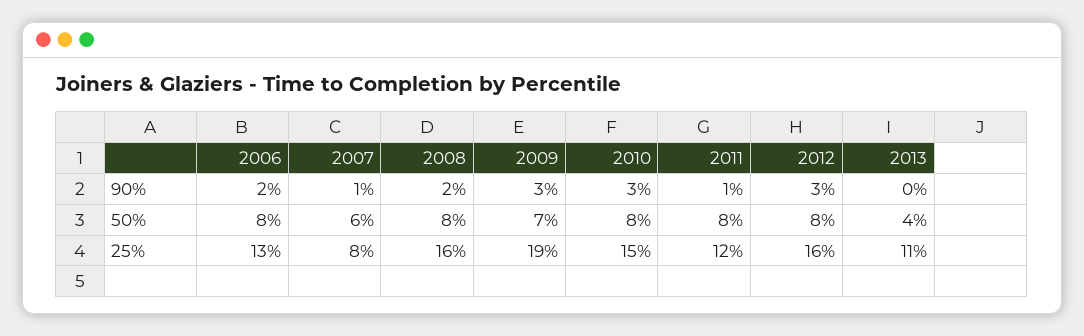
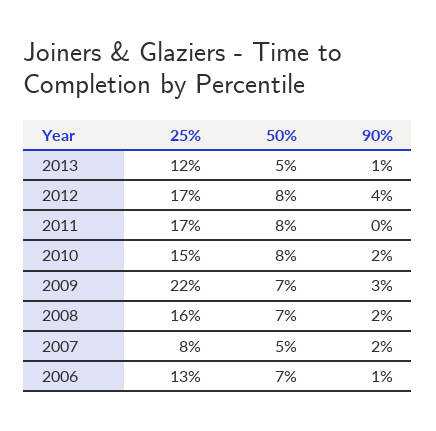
  {
    "2006": {
-     "90%": 2,
+     "90%": 1,
-     "50%": 8,
+     "50%": 7,
      "25%": 13
    },
    "2007": {
-     "90%": 1,
+     "90%": 2,
-     "50%": 6,
+     "50%": 5,
      "25%": 8
    },
    "2008": {
      "90%": 2,
-     "50%": 8,
+     "50%": 7,
      "25%": 16
    },
    "2009": {
      "90%": 3,
      "50%": 7,
-     "25%": 19
+     "25%": 22
    },
    "2010": {
-     "90%": 3,
+     "90%": 2,
      "50%": 8,
      "25%": 15
    },
    "2011": {
-     "90%": 1,
+     "90%": 0,
      "50%": 8,
-     "25%": 12
+     "25%": 17
    },
    "2012": {
-     "90%": 3,
+     "90%": 4,
      "50%": 8,
-     "25%": 16
+     "25%": 17
    },
    "2013": {
-     "90%": 0,
+     "90%": 1,
-     "50%": 4,
+     "50%": 5,
-     "25%": 11
+     "25%": 12
    }
  }

